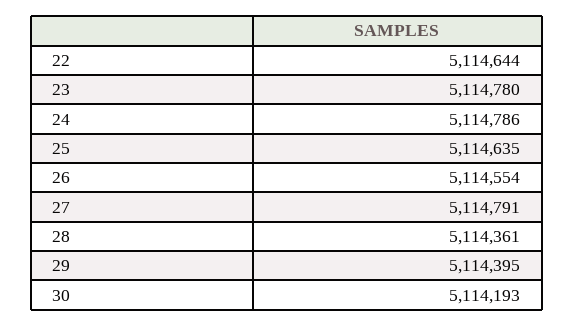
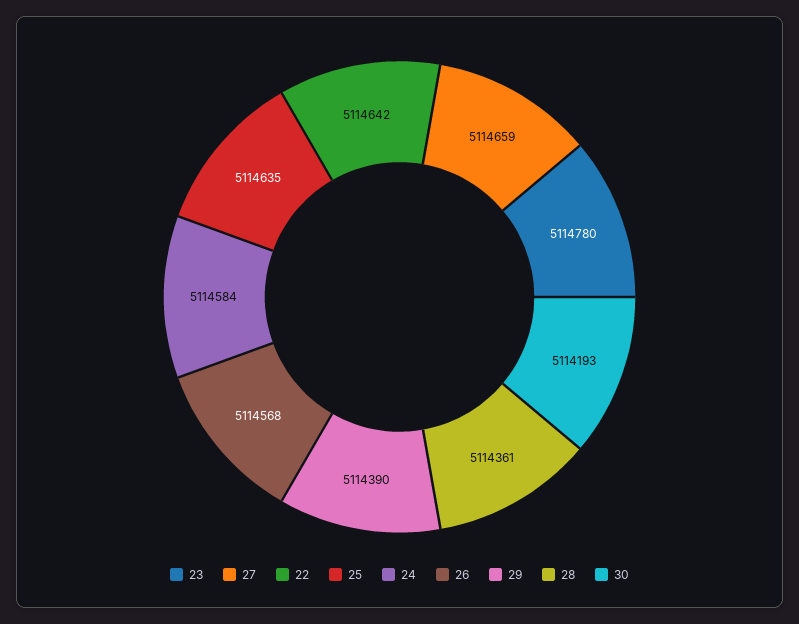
  {
-   "22": 5114644,
+   "22": 5114642,
    "23": 5114780,
-   "24": 5114786,
+   "24": 5114584,
    "25": 5114635,
-   "26": 5114554,
+   "26": 5114568,
-   "27": 5114791,
+   "27": 5114659,
    "28": 5114361,
-   "29": 5114395,
+   "29": 5114390,
    "30": 5114193
  }

